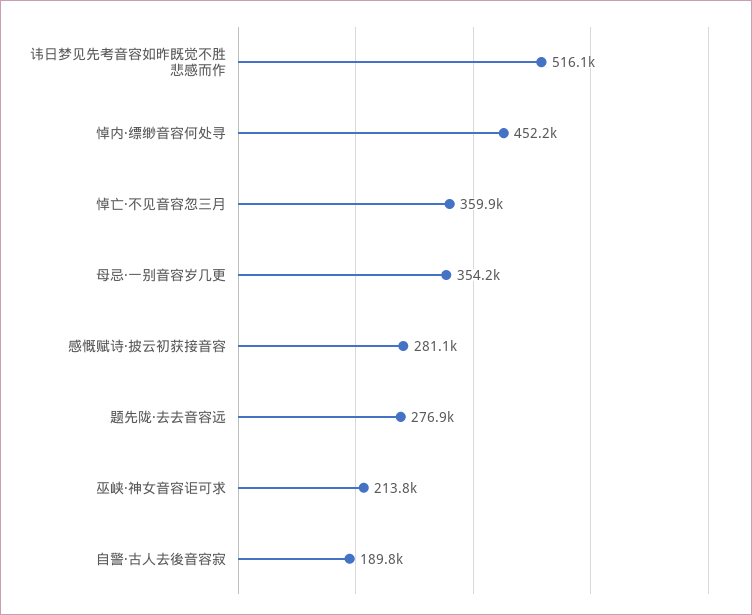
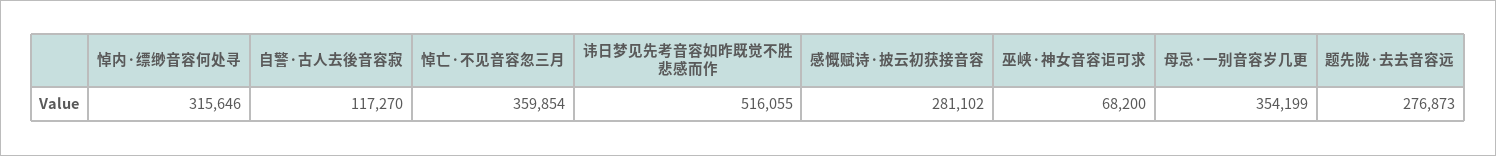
  {
    "讳日梦见先考音容如昨既觉不胜悲感而作": 516055,
-   "悼内·缥缈音容何处寻": 452200,
+   "悼内·缥缈音容何处寻": 315646,
    "悼亡·不见音容忽三月": 359854,
    "母忌·一别音容岁几更": 354199,
    "感慨赋诗·披云初获接音容": 281102,
    "题先陇·去去音容远": 276873,
-   "巫峡·神女音容讵可求": 213800,
+   "巫峡·神女音容讵可求": 68200,
-   "自警·古人去後音容寂": 189800
+   "自警·古人去後音容寂": 117270
  }

